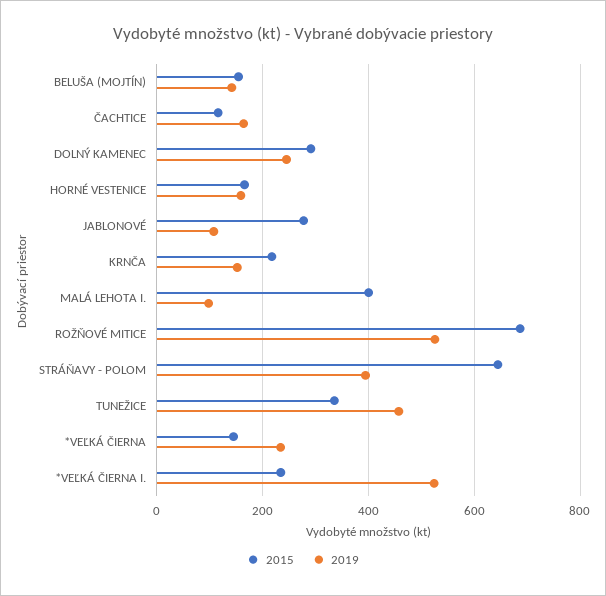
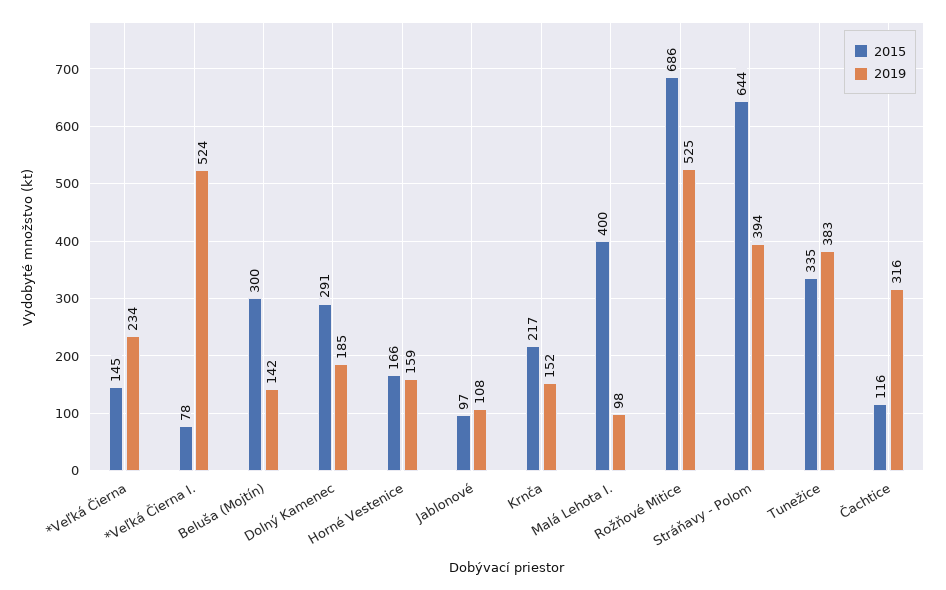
  {
    "2015": {
-     "BELUŠA (MOJTÍN)": 160,
+     "BELUŠA (MOJTÍN)": 300,
      "ČACHTICE": 116,
      "DOLNÝ KAMENEC": 291,
      "HORNÉ VESTENICE": 166,
-     "JABLONOVÉ": 280,
+     "JABLONOVÉ": 97,
      "KRNČA": 217,
      "MALÁ LEHOTA I.": 400,
      "ROŽŇOVÉ MITICE": 686,
      "STRÁŇAVY - POLOM": 644,
      "TUNEŽICE": 335,
      "*VEĽKÁ ČIERNA": 145,
-     "*VEĽKÁ ČIERNA I.": 240
+     "*VEĽKÁ ČIERNA I.": 78
    },
    "2019": {
      "BELUŠA (MOJTÍN)": 142,
-     "ČACHTICE": 160,
+     "ČACHTICE": 316,
-     "DOLNÝ KAMENEC": 240,
+     "DOLNÝ KAMENEC": 185,
      "HORNÉ VESTENICE": 159,
      "JABLONOVÉ": 108,
      "KRNČA": 152,
      "MALÁ LEHOTA I.": 98,
      "ROŽŇOVÉ MITICE": 525,
      "STRÁŇAVY - POLOM": 394,
-     "TUNEŽICE": 460,
+     "TUNEŽICE": 383,
      "*VEĽKÁ ČIERNA": 234,
      "*VEĽKÁ ČIERNA I.": 524
    }
  }

